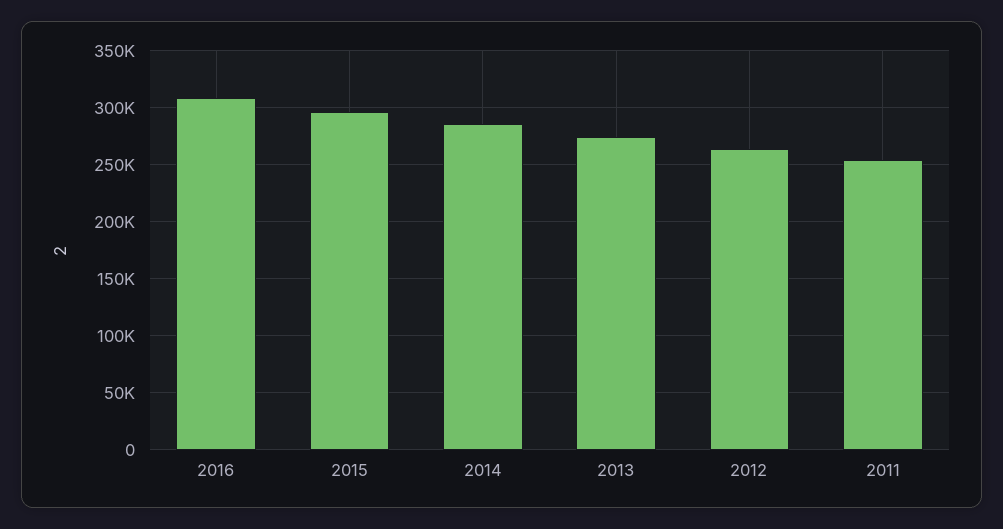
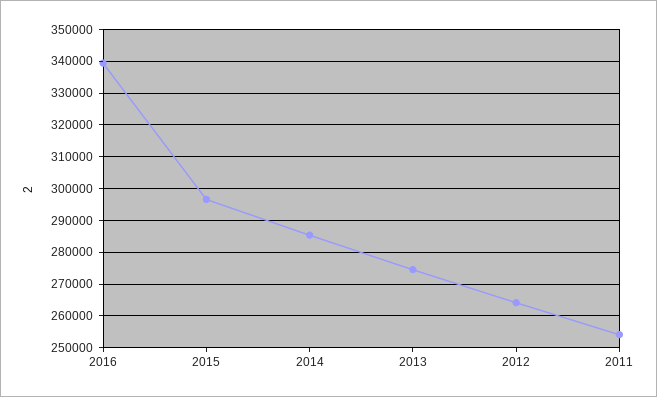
  {
-   "2016": 310000,
+   "2016": 340000,
    "2015": 296000,
    "2014": 286000,
    "2013": 274000,
    "2012": 264000,
    "2011": 254000
  }

